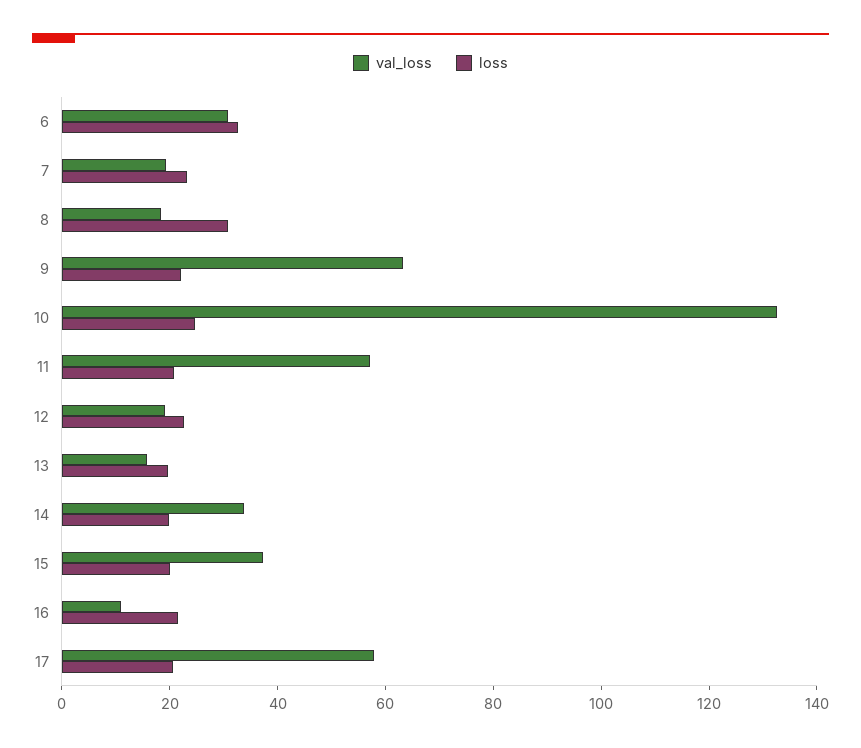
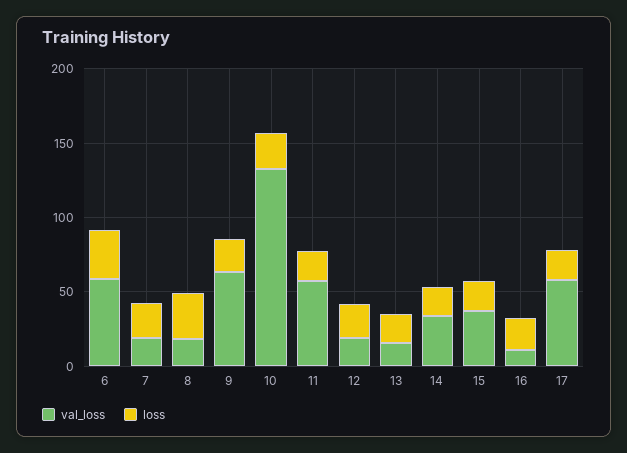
  {
    "val_loss": {
-     "6": 30,
+     "6": 60,
      "7": 20,
      "8": 20,
      "9": 65,
      "10": 135,
      "11": 55,
      "12": 20,
      "13": 15,
      "14": 35,
      "15": 35,
      "16": 10,
      "17": 60
    },
    "loss": {
      "6": 35,
      "7": 25,
      "8": 30,
      "9": 20,
      "10": 25,
      "11": 20,
      "12": 25,
      "13": 20,
      "14": 20,
      "15": 20,
      "16": 20,
      "17": 20
    }
  }

